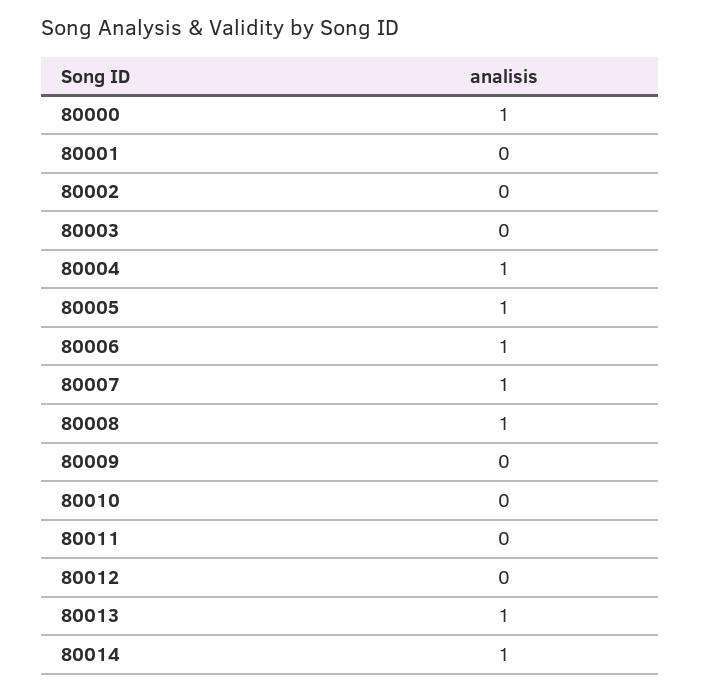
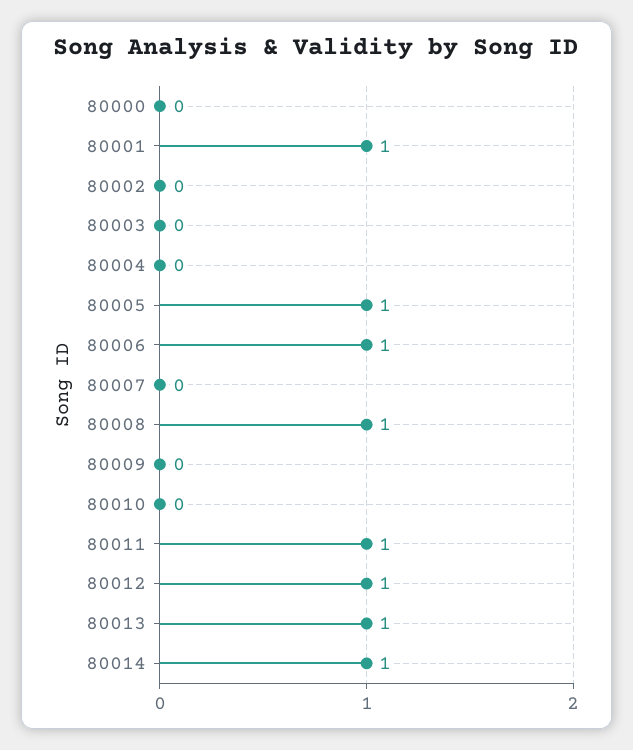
  {
-   "80000": 1,
+   "80000": 0,
-   "80001": 0,
+   "80001": 1,
    "80002": 0,
    "80003": 0,
-   "80004": 1,
+   "80004": 0,
    "80005": 1,
    "80006": 1,
-   "80007": 1,
+   "80007": 0,
    "80008": 1,
    "80009": 0,
    "80010": 0,
-   "80011": 0,
+   "80011": 1,
-   "80012": 0,
+   "80012": 1,
    "80013": 1,
    "80014": 1
  }

